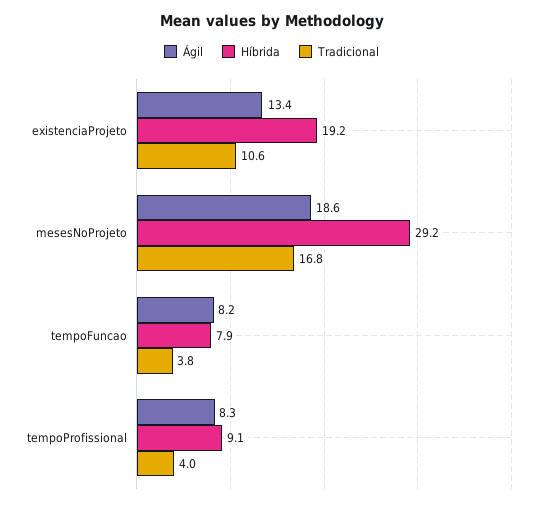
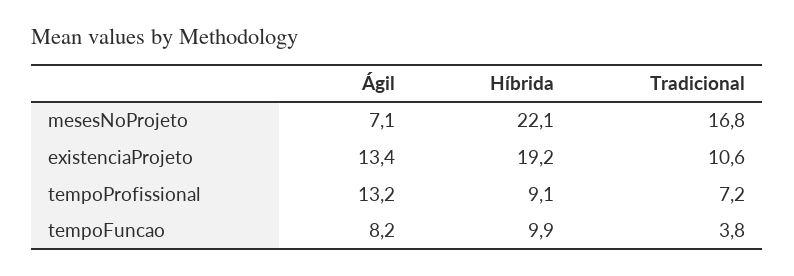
  {
    "Ágil": {
      "existenciaProjeto": 13.4,
-     "mesesNoProjeto": 18.6,
+     "mesesNoProjeto": 7.1,
      "tempoFuncao": 8.2,
-     "tempoProfissional": 8.3
+     "tempoProfissional": 13.2
    },
    "Híbrida": {
      "existenciaProjeto": 19.2,
-     "mesesNoProjeto": 29.2,
+     "mesesNoProjeto": 22.1,
-     "tempoFuncao": 7.9,
+     "tempoFuncao": 9.9,
      "tempoProfissional": 9.1
    },
    "Tradicional": {
      "existenciaProjeto": 10.6,
      "mesesNoProjeto": 16.8,
      "tempoFuncao": 3.8,
-     "tempoProfissional": 4
+     "tempoProfissional": 7.2
    }
  }

